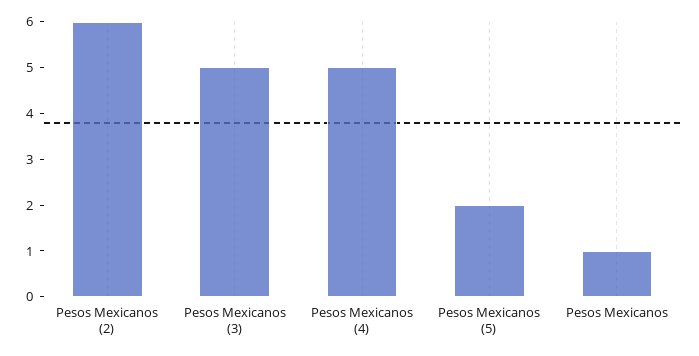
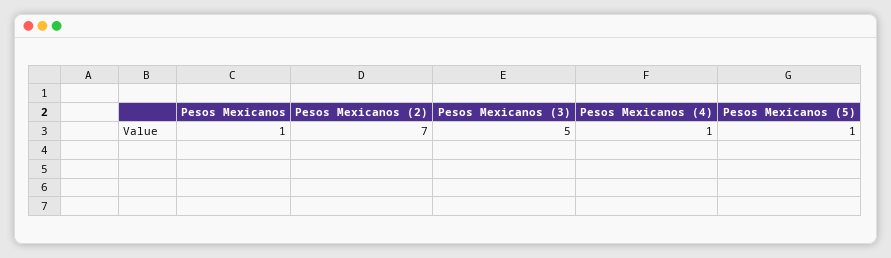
  {
-   "Pesos Mexicanos (2)": 6,
+   "Pesos Mexicanos (2)": 7,
    "Pesos Mexicanos (3)": 5,
-   "Pesos Mexicanos (4)": 5,
+   "Pesos Mexicanos (4)": 1,
-   "Pesos Mexicanos (5)": 2,
+   "Pesos Mexicanos (5)": 1,
    "Pesos Mexicanos": 1
  }

